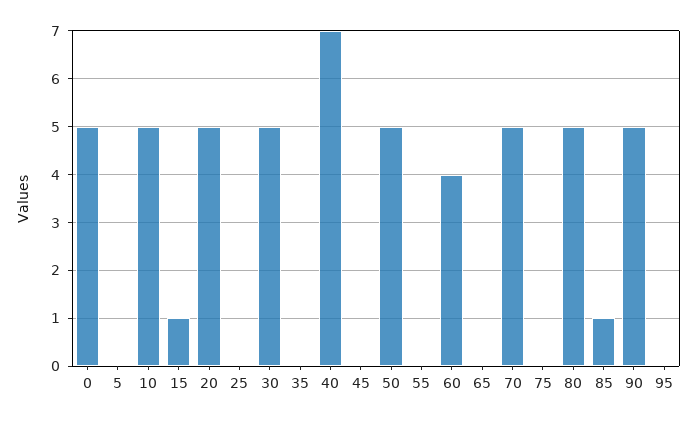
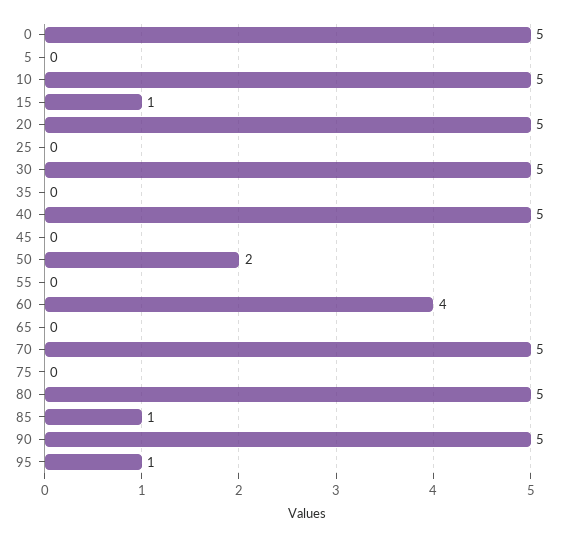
  {
    "0": 5,
    "5": 0,
    "10": 5,
    "15": 1,
    "20": 5,
    "25": 0,
    "30": 5,
    "35": 0,
-   "40": 7,
+   "40": 5,
    "45": 0,
-   "50": 5,
+   "50": 2,
    "55": 0,
    "60": 4,
    "65": 0,
    "70": 5,
    "75": 0,
    "80": 5,
    "85": 1,
    "90": 5,
-   "95": 0
+   "95": 1
  }

